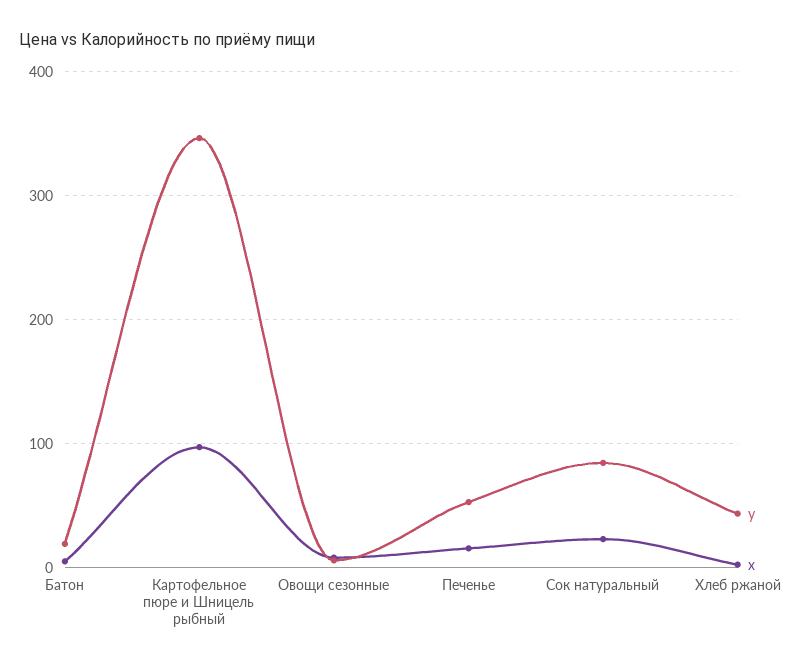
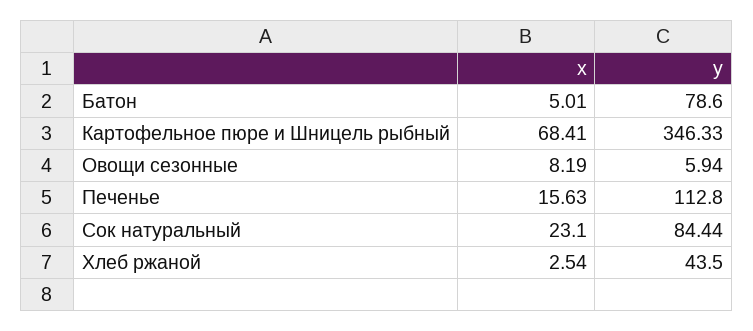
  {
    "y": {
-     "Батон": 20,
+     "Батон": 78.6,
      "Картофельное пюре и Шницель рыбный": 346.33,
      "Овощи сезонные": 5.94,
-     "Печенье": 50,
+     "Печенье": 112.8,
      "Сок натуральный": 84.44,
      "Хлеб ржаной": 43.5
    },
    "x": {
      "Батон": 5.01,
-     "Картофельное пюре и Шницель рыбный": 100,
+     "Картофельное пюре и Шницель рыбный": 68.41,
      "Овощи сезонные": 8.19,
      "Печенье": 15.63,
      "Сок натуральный": 23.1,
      "Хлеб ржаной": 2.54
    }
  }

